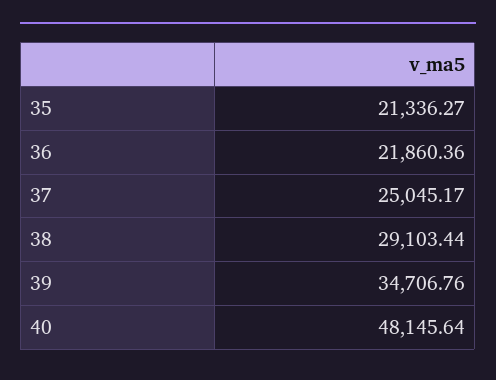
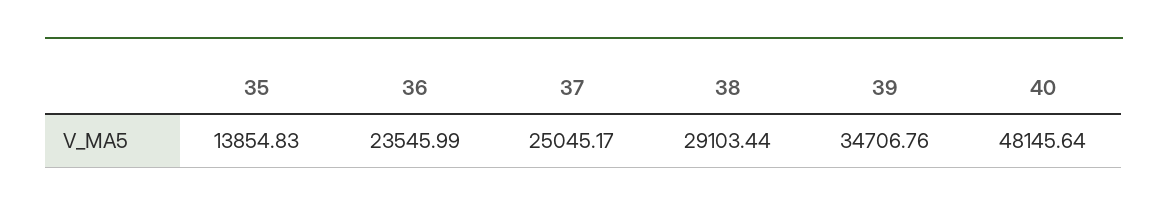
  {
-   "35": 21336.27,
+   "35": 13854.83,
-   "36": 21860.36,
+   "36": 23545.99,
    "37": 25045.17,
    "38": 29103.44,
    "39": 34706.76,
    "40": 48145.64
  }

